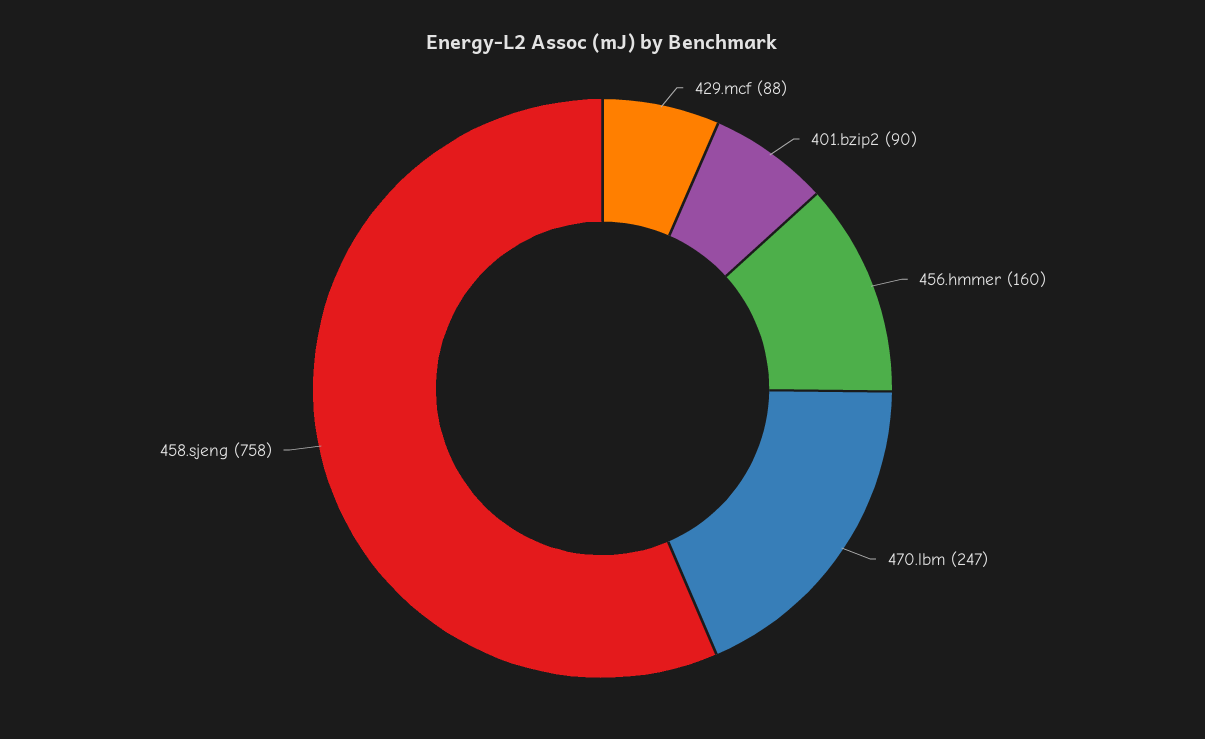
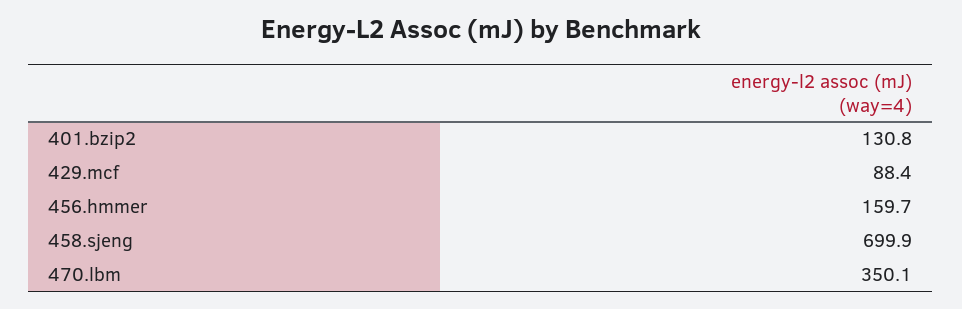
  {
    "429.mcf": 88.4,
-   "401.bzip2": 90,
+   "401.bzip2": 130.8,
    "456.hmmer": 159.7,
-   "470.lbm": 247,
+   "470.lbm": 350.1,
-   "458.sjeng": 758
+   "458.sjeng": 699.9
  }

